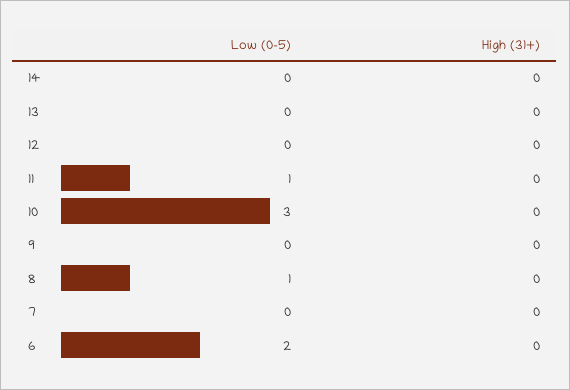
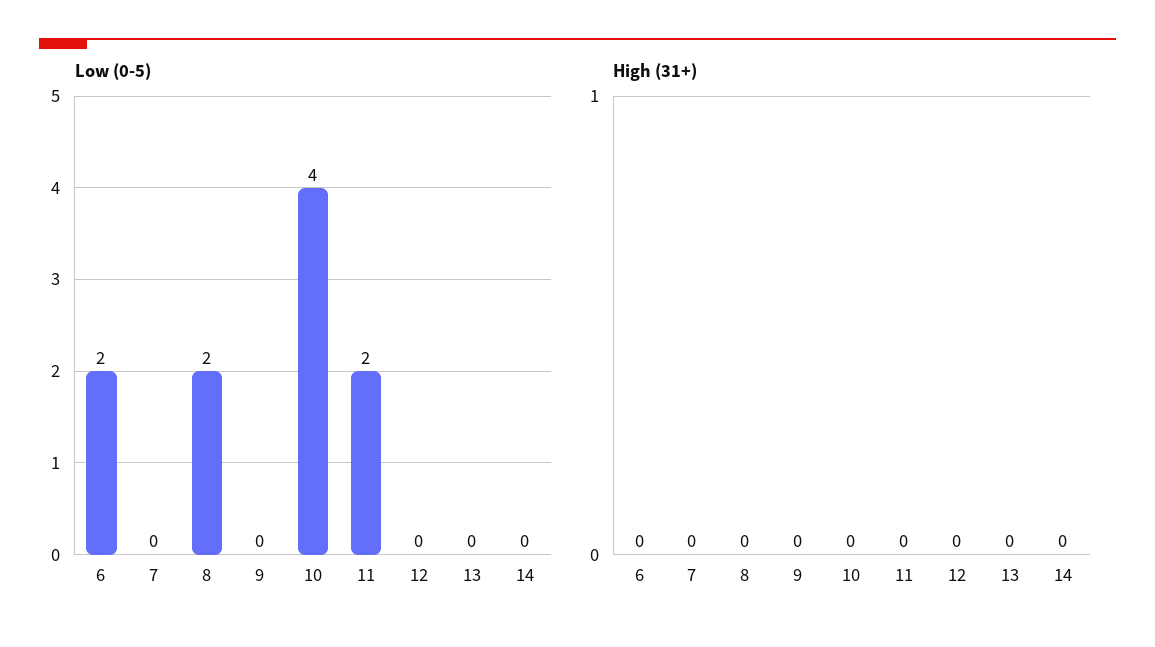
  {
    "Low (0-5)": {
      "14": 0,
      "13": 0,
      "12": 0,
-     "11": 1,
+     "11": 2,
-     "10": 3,
+     "10": 4,
      "9": 0,
-     "8": 1,
+     "8": 2,
      "7": 0,
      "6": 2
    },
    "High (31+)": {
      "14": 0,
      "13": 0,
      "12": 0,
      "11": 0,
      "10": 0,
      "9": 0,
      "8": 0,
      "7": 0,
      "6": 0
    }
  }

